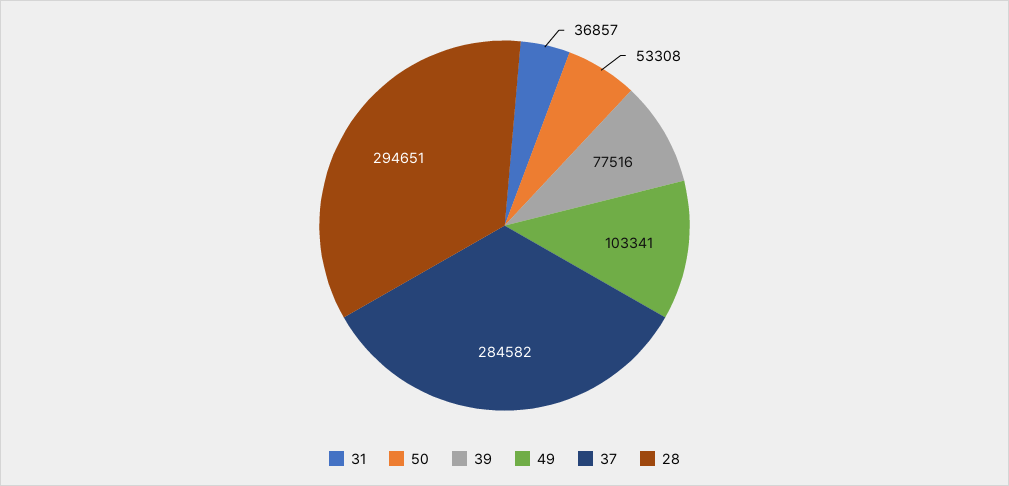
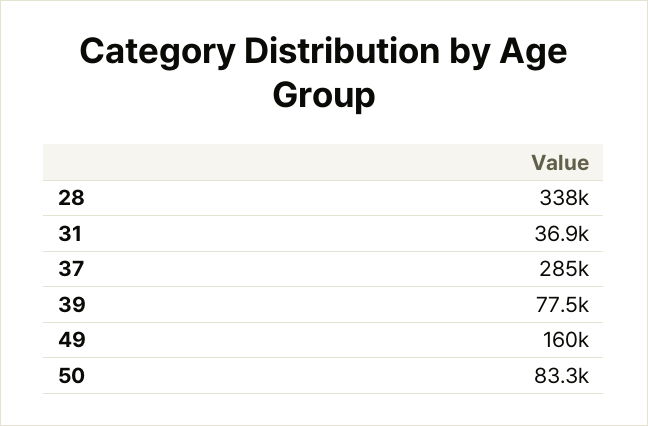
  {
    "31": 36857,
-   "50": 53308,
+   "50": 83300,
    "39": 77516,
-   "49": 103341,
+   "49": 160000,
    "37": 284582,
-   "28": 294651
+   "28": 338000
  }

